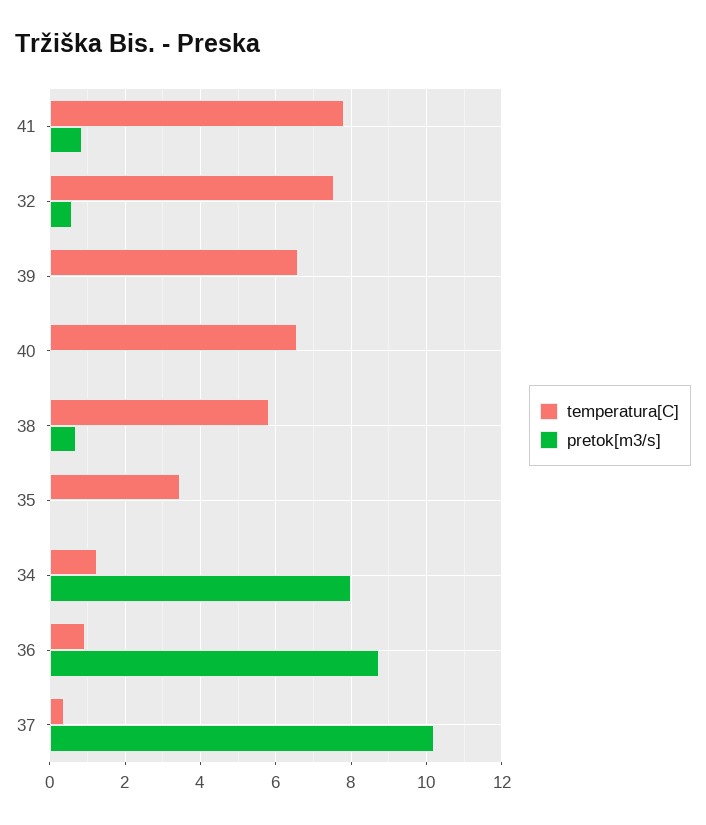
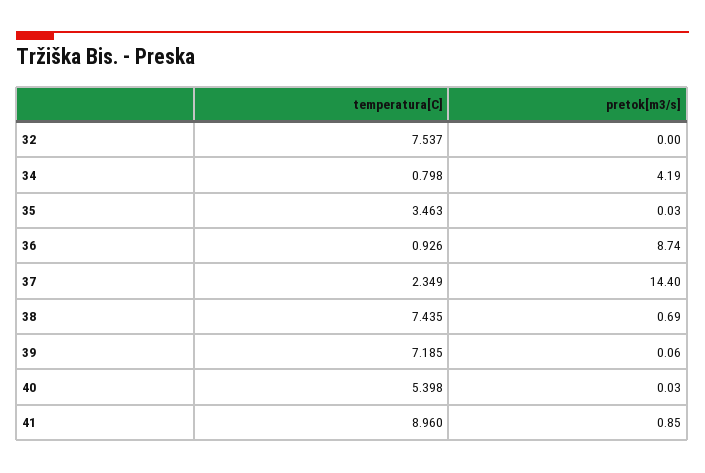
  {
    "temperatura[C]": {
-     "41": 7.8,
+     "41": 8.96,
      "32": 7.537,
-     "39": 6.6,
+     "39": 7.185,
-     "40": 6.6,
+     "40": 5.398,
-     "38": 5.8,
+     "38": 7.435,
      "35": 3.463,
-     "34": 1.2,
+     "34": 0.798,
      "36": 0.926,
-     "37": 0.4
+     "37": 2.349
    },
    "pretok[m3/s]": {
      "41": 0.85,
-     "32": 0.6,
+     "32": 0,
      "39": 0.06,
      "40": 0.03,
      "38": 0.69,
      "35": 0.03,
-     "34": 8,
+     "34": 4.19,
      "36": 8.74,
-     "37": 10.2
+     "37": 14.4
    }
  }

